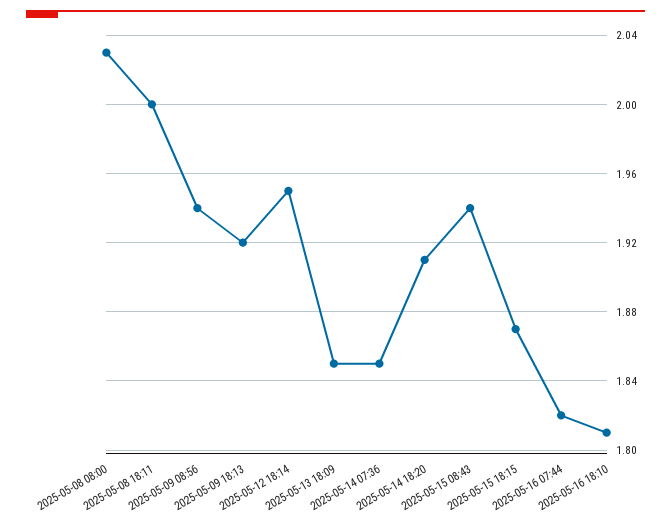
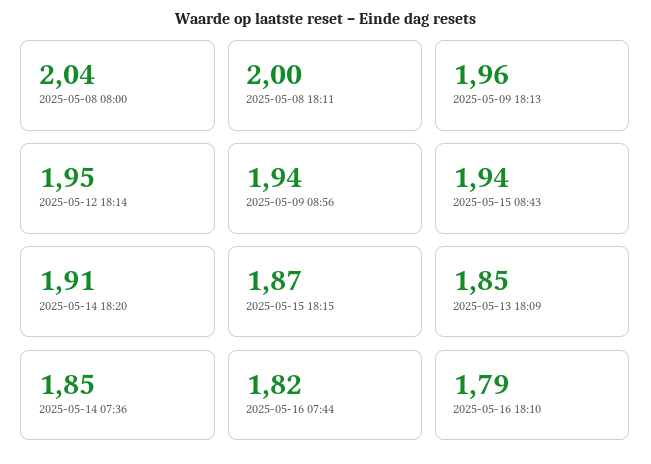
  {
-   "2025-05-08 08:00": 2.03,
+   "2025-05-08 08:00": 2.04,
    "2025-05-08 18:11": 2,
    "2025-05-09 08:56": 1.94,
-   "2025-05-09 18:13": 1.92,
+   "2025-05-09 18:13": 1.96,
    "2025-05-12 18:14": 1.95,
    "2025-05-13 18:09": 1.85,
    "2025-05-14 07:36": 1.85,
    "2025-05-14 18:20": 1.91,
    "2025-05-15 08:43": 1.94,
    "2025-05-15 18:15": 1.87,
    "2025-05-16 07:44": 1.82,
-   "2025-05-16 18:10": 1.81
+   "2025-05-16 18:10": 1.79
  }

